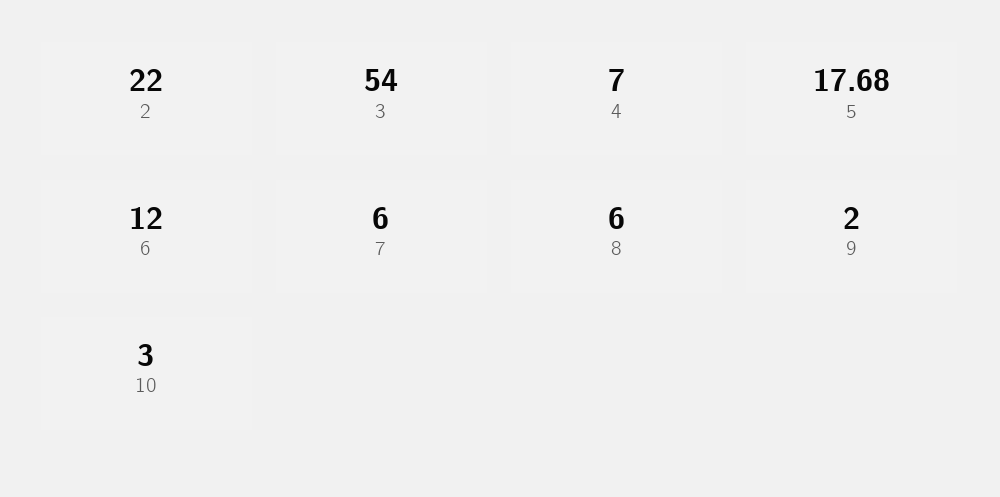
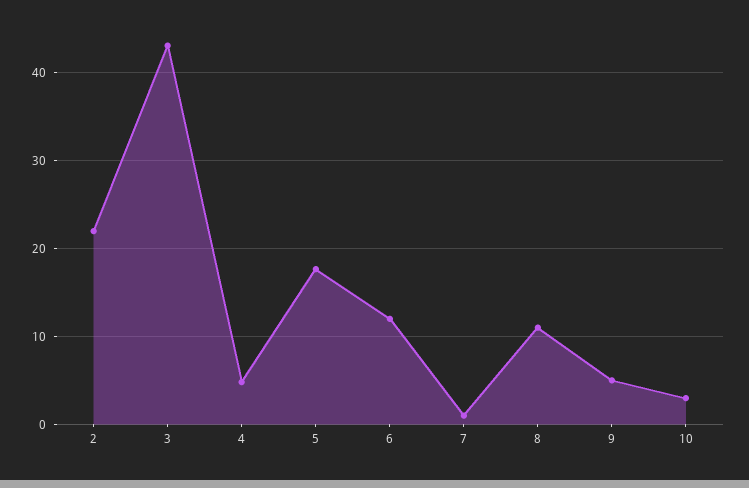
  {
    "2": 22,
-   "3": 54,
+   "3": 43,
-   "4": 7,
+   "4": 5,
    "5": 17.68,
    "6": 12,
-   "7": 6,
+   "7": 1,
-   "8": 6,
+   "8": 11,
-   "9": 2,
+   "9": 5,
    "10": 3
  }

